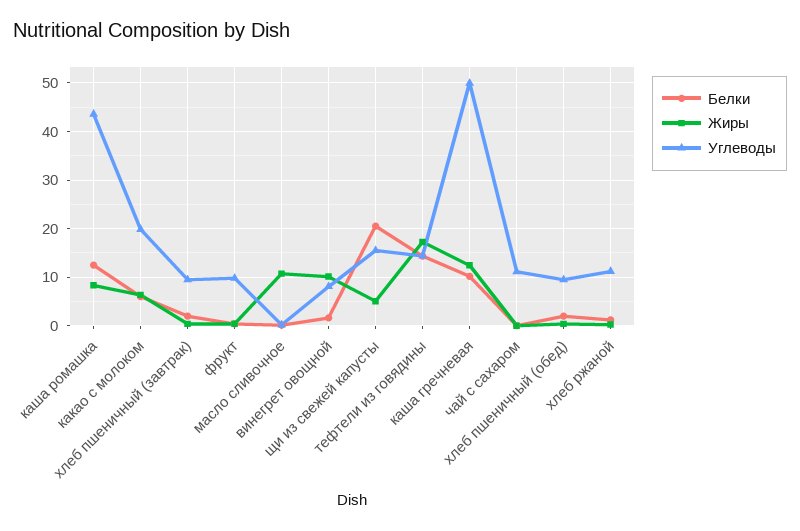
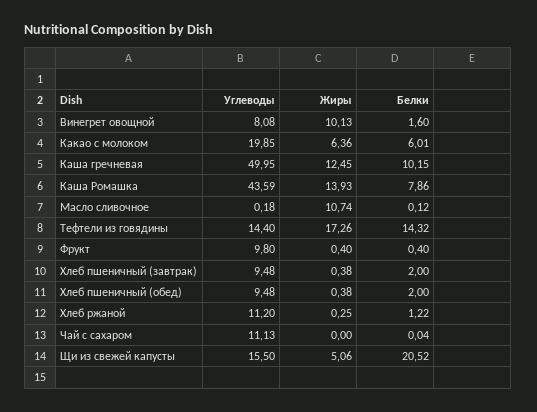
  {
    "Белки": {
-     "каша ромашка": 12,
+     "каша ромашка": 7.86,
      "какао с молоком": 6.01,
      "хлеб пшеничный (завтрак)": 2,
      "фрукт": 0.4,
      "масло сливочное": 0.12,
      "винегрет овощной": 1.6,
      "щи из свежей капусты": 20.52,
      "тефтели из говядины": 14.32,
      "каша гречневая": 10.15,
      "чай с сахаром": 0.04,
      "хлеб пшеничный (обед)": 2,
      "хлеб ржаной": 1.22
    },
    "Жиры": {
-     "каша ромашка": 8,
+     "каша ромашка": 13.93,
      "какао с молоком": 6.36,
      "хлеб пшеничный (завтрак)": 0.38,
      "фрукт": 0.4,
      "масло сливочное": 10.74,
      "винегрет овощной": 10.13,
      "щи из свежей капусты": 5.06,
      "тефтели из говядины": 17.26,
      "каша гречневая": 12.45,
      "чай с сахаром": 0,
      "хлеб пшеничный (обед)": 0.38,
      "хлеб ржаной": 0.25
    },
    "Углеводы": {
      "каша ромашка": 43.59,
      "какао с молоком": 19.85,
      "хлеб пшеничный (завтрак)": 9.48,
      "фрукт": 9.8,
      "масло сливочное": 0.18,
      "винегрет овощной": 8.08,
      "щи из свежей капусты": 15.5,
      "тефтели из говядины": 14.4,
      "каша гречневая": 49.95,
      "чай с сахаром": 11.13,
      "хлеб пшеничный (обед)": 9.48,
      "хлеб ржаной": 11.2
    }
  }

